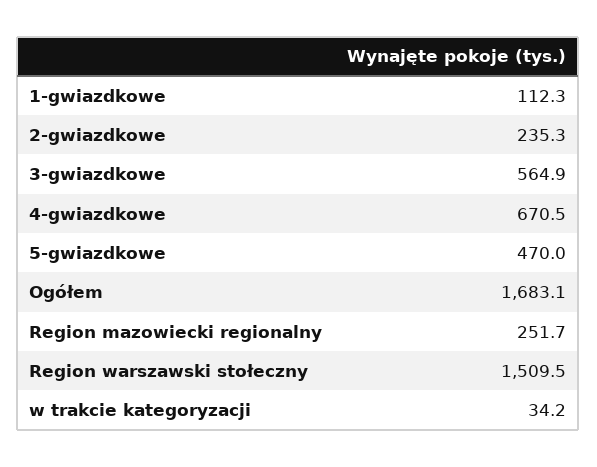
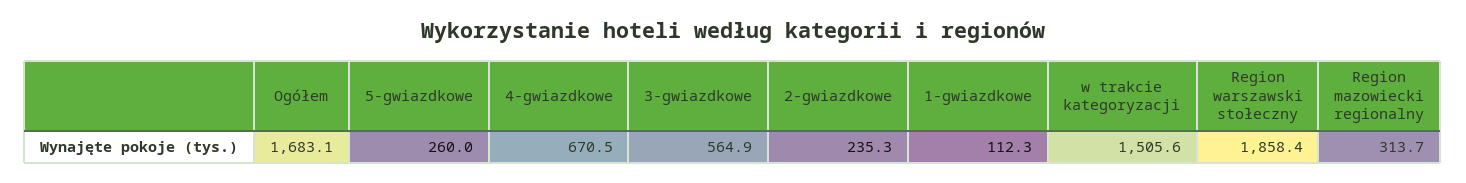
  {
    "1-gwiazdkowe": 112.3,
    "2-gwiazdkowe": 235.3,
    "3-gwiazdkowe": 564.9,
    "4-gwiazdkowe": 670.5,
-   "5-gwiazdkowe": 470,
+   "5-gwiazdkowe": 260,
    "Ogółem": 1683.1,
-   "Region mazowiecki regionalny": 251.7,
+   "Region mazowiecki regionalny": 313.7,
-   "Region warszawski stołeczny": 1509.5,
+   "Region warszawski stołeczny": 1858.4,
-   "w trakcie kategoryzacji": 34.2
+   "w trakcie kategoryzacji": 1505.6
  }

